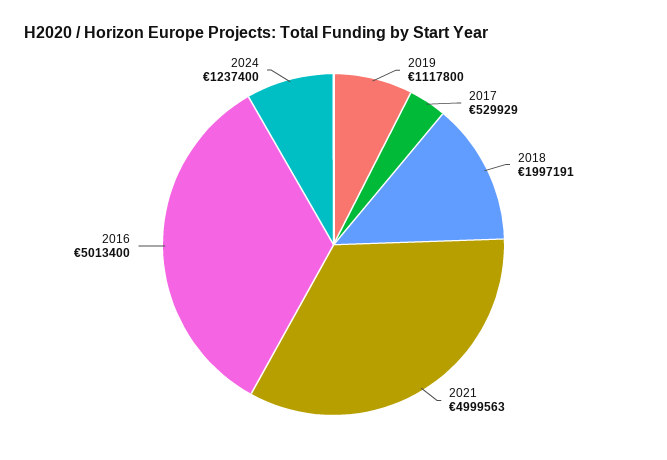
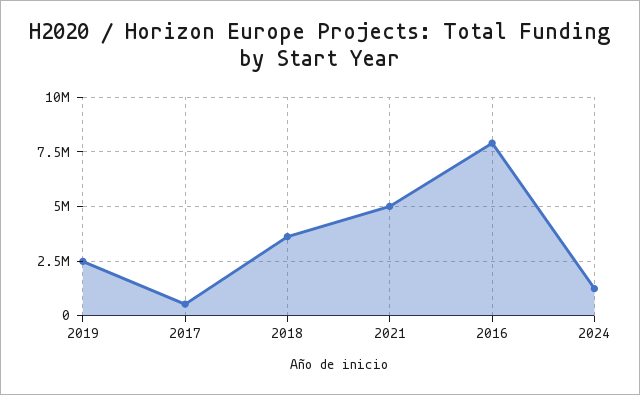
  {
-   "2019": 1117800,
+   "2019": 2500000,
    "2017": 529929,
-   "2018": 1997191,
+   "2018": 3500000,
    "2021": 4999563,
-   "2016": 5013400,
+   "2016": 8000000,
    "2024": 1237400
  }

